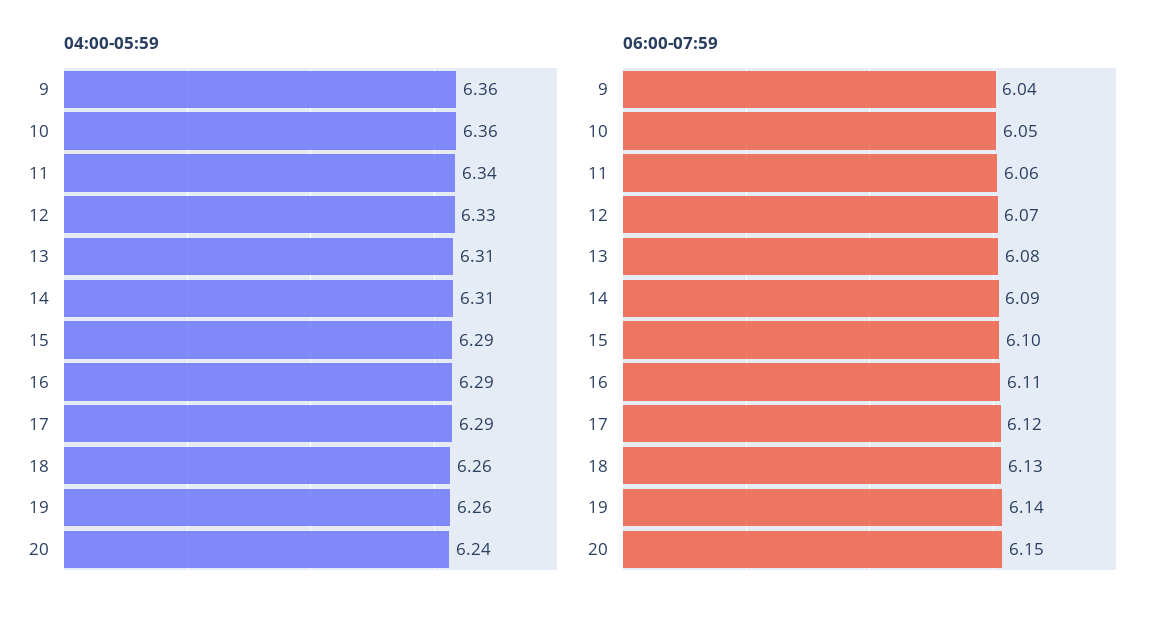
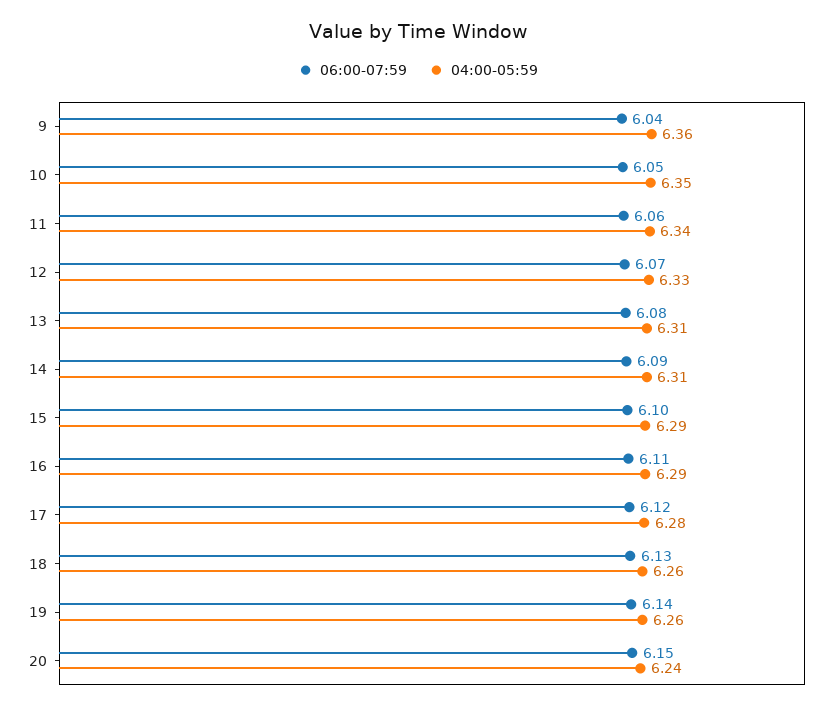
  {
    "04:00-05:59": {
      "9": 6.36,
-     "10": 6.36,
+     "10": 6.35,
      "11": 6.34,
      "12": 6.33,
      "13": 6.31,
      "14": 6.31,
      "15": 6.29,
      "16": 6.29,
-     "17": 6.29,
+     "17": 6.28,
      "18": 6.26,
      "19": 6.26,
      "20": 6.24
    },
    "06:00-07:59": {
      "9": 6.04,
      "10": 6.05,
      "11": 6.06,
      "12": 6.07,
      "13": 6.08,
      "14": 6.09,
      "15": 6.1,
      "16": 6.11,
      "17": 6.12,
      "18": 6.13,
      "19": 6.14,
      "20": 6.15
    }
  }

